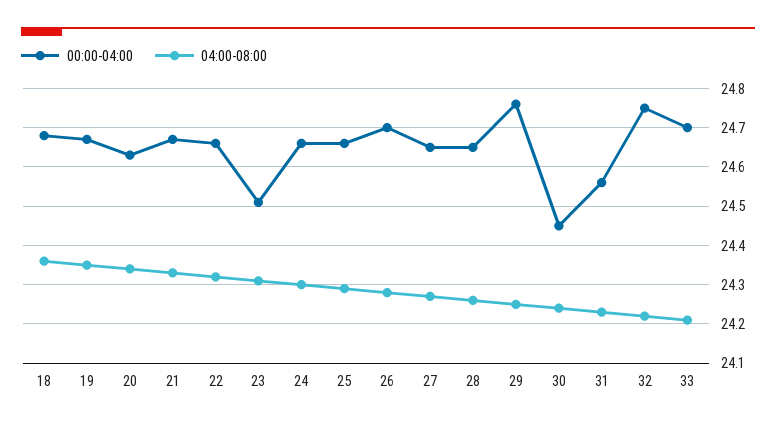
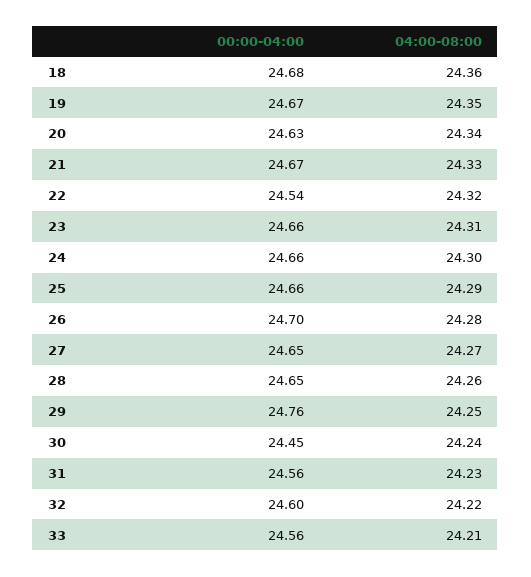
  {
    "00:00-04:00": {
      "18": 24.68,
      "19": 24.67,
      "20": 24.63,
      "21": 24.67,
-     "22": 24.65,
+     "22": 24.54,
-     "23": 24.5,
+     "23": 24.66,
      "24": 24.66,
      "25": 24.66,
      "26": 24.7,
      "27": 24.65,
      "28": 24.65,
      "29": 24.76,
      "30": 24.45,
      "31": 24.56,
-     "32": 24.75,
+     "32": 24.6,
-     "33": 24.7
+     "33": 24.56
    },
    "04:00-08:00": {
      "18": 24.36,
      "19": 24.35,
      "20": 24.34,
      "21": 24.33,
      "22": 24.32,
      "23": 24.31,
      "24": 24.3,
      "25": 24.29,
      "26": 24.28,
      "27": 24.27,
      "28": 24.26,
      "29": 24.25,
      "30": 24.24,
      "31": 24.23,
      "32": 24.22,
      "33": 24.21
    }
  }

